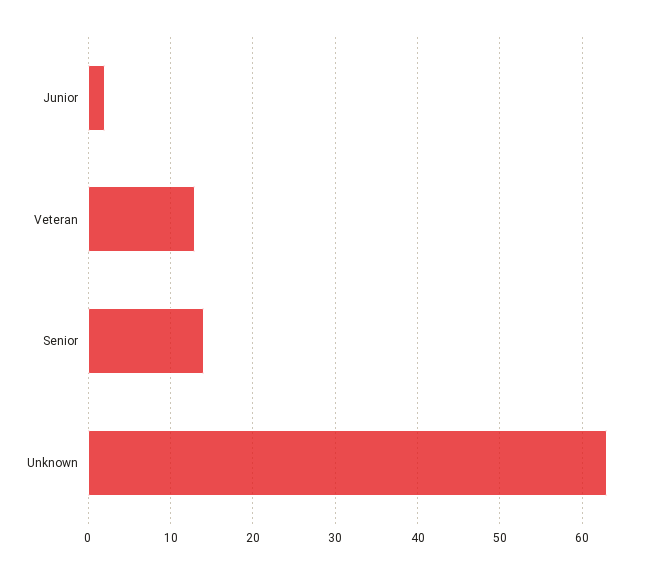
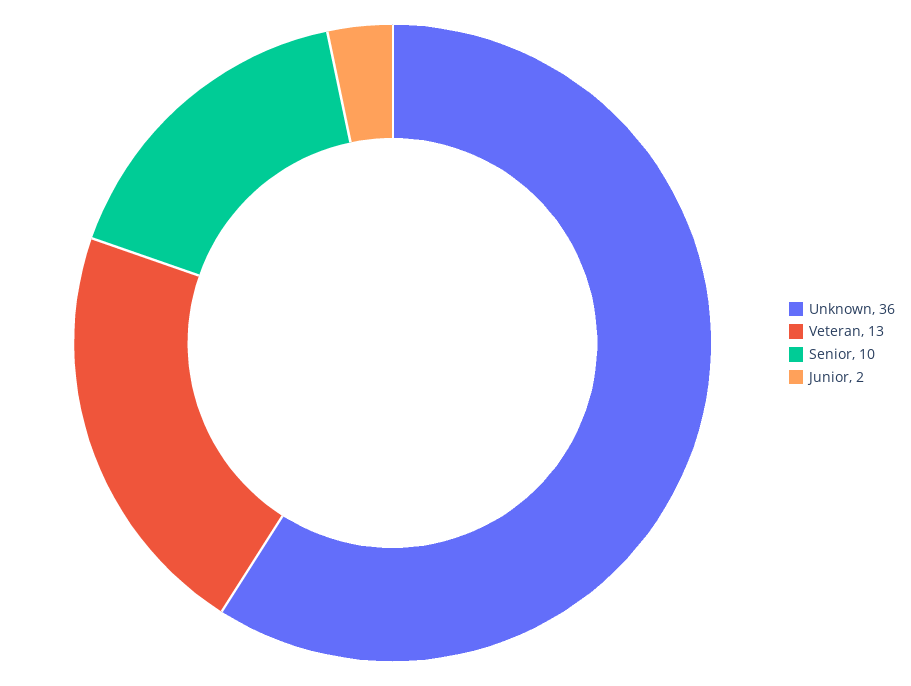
  {
    "Junior": 2,
    "Veteran": 13,
-   "Senior": 14,
+   "Senior": 10,
-   "Unknown": 63
+   "Unknown": 36
  }

